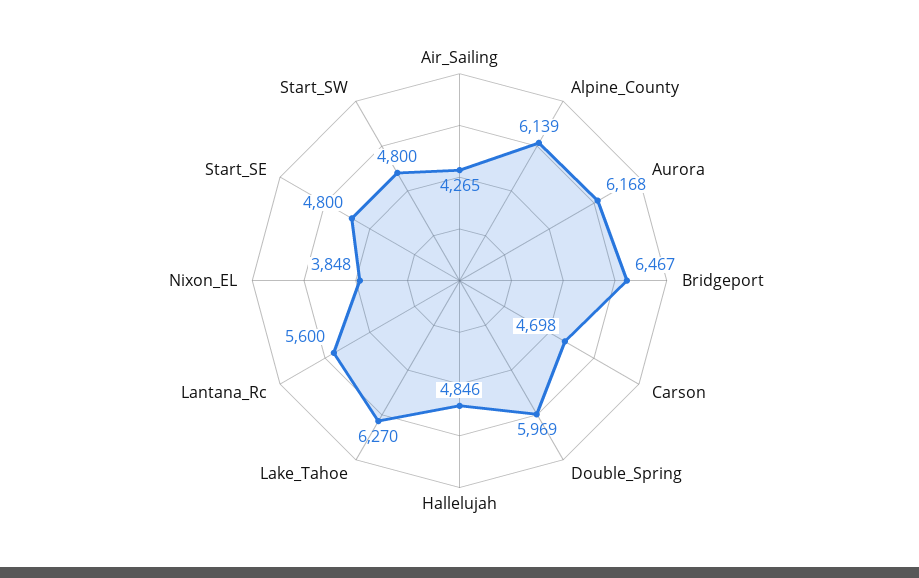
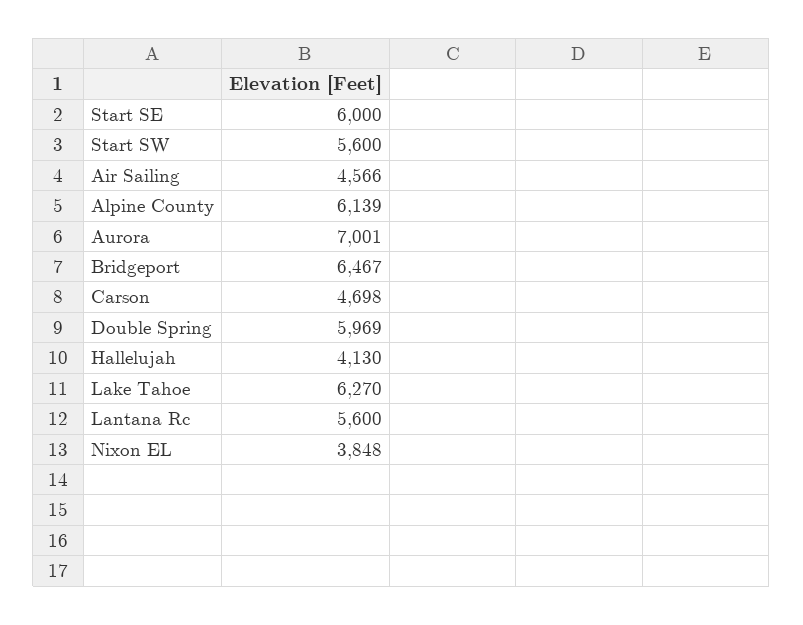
  {
-   "Air_Sailing": 4265,
+   "Air_Sailing": 4566,
    "Alpine_County": 6139,
-   "Aurora": 6168,
+   "Aurora": 7001,
    "Bridgeport": 6467,
    "Carson": 4698,
    "Double_Spring": 5969,
-   "Hallelujah": 4846,
+   "Hallelujah": 4130,
    "Lake_Tahoe": 6270,
    "Lantana_Rc": 5600,
    "Nixon_EL": 3848,
-   "Start_SE": 4800,
+   "Start_SE": 6000,
-   "Start_SW": 4800
+   "Start_SW": 5600
  }

